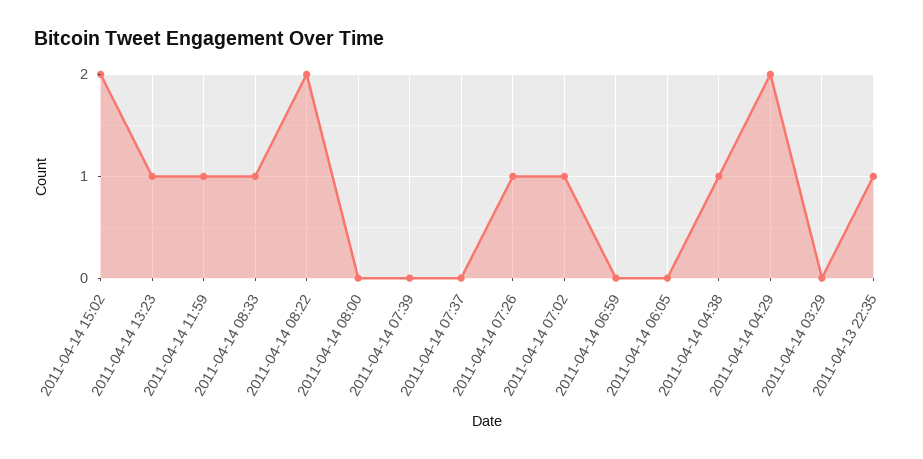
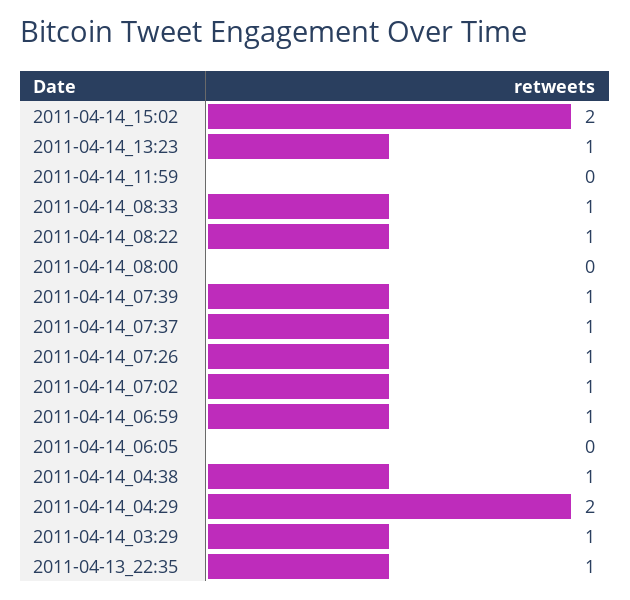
  {
    "2011-04-14 15:02": 2,
    "2011-04-14 13:23": 1,
-   "2011-04-14 11:59": 1,
+   "2011-04-14 11:59": 0,
    "2011-04-14 08:33": 1,
-   "2011-04-14 08:22": 2,
+   "2011-04-14 08:22": 1,
    "2011-04-14 08:00": 0,
-   "2011-04-14 07:39": 0,
+   "2011-04-14 07:39": 1,
-   "2011-04-14 07:37": 0,
+   "2011-04-14 07:37": 1,
    "2011-04-14 07:26": 1,
    "2011-04-14 07:02": 1,
-   "2011-04-14 06:59": 0,
+   "2011-04-14 06:59": 1,
    "2011-04-14 06:05": 0,
    "2011-04-14 04:38": 1,
    "2011-04-14 04:29": 2,
-   "2011-04-14 03:29": 0,
+   "2011-04-14 03:29": 1,
    "2011-04-13 22:35": 1
  }

